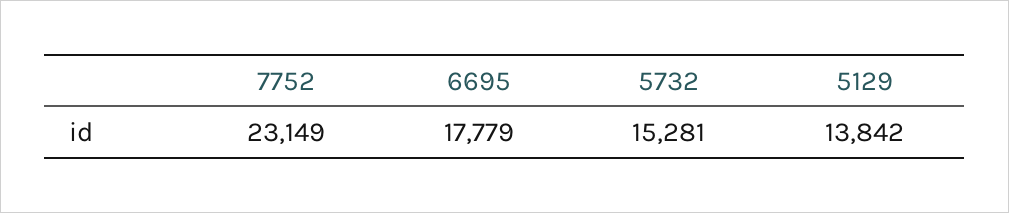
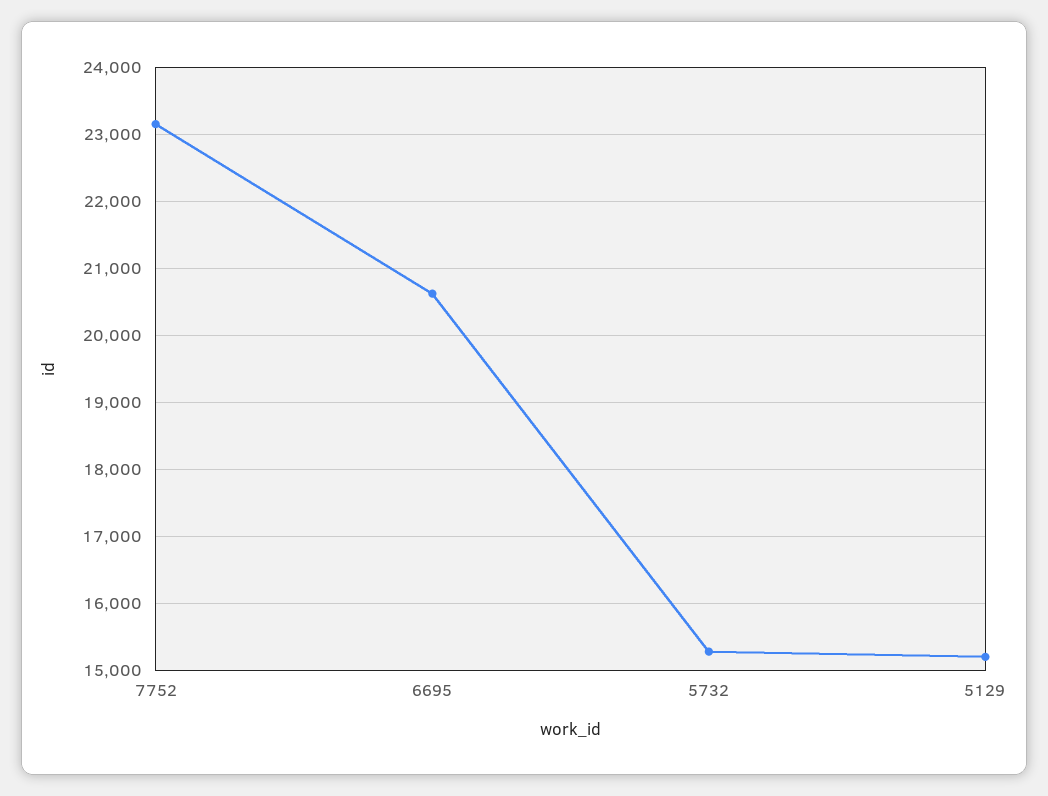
  {
    "7752": 23149,
-   "6695": 17779,
+   "6695": 20600,
    "5732": 15281,
-   "5129": 13842
+   "5129": 15200
  }

